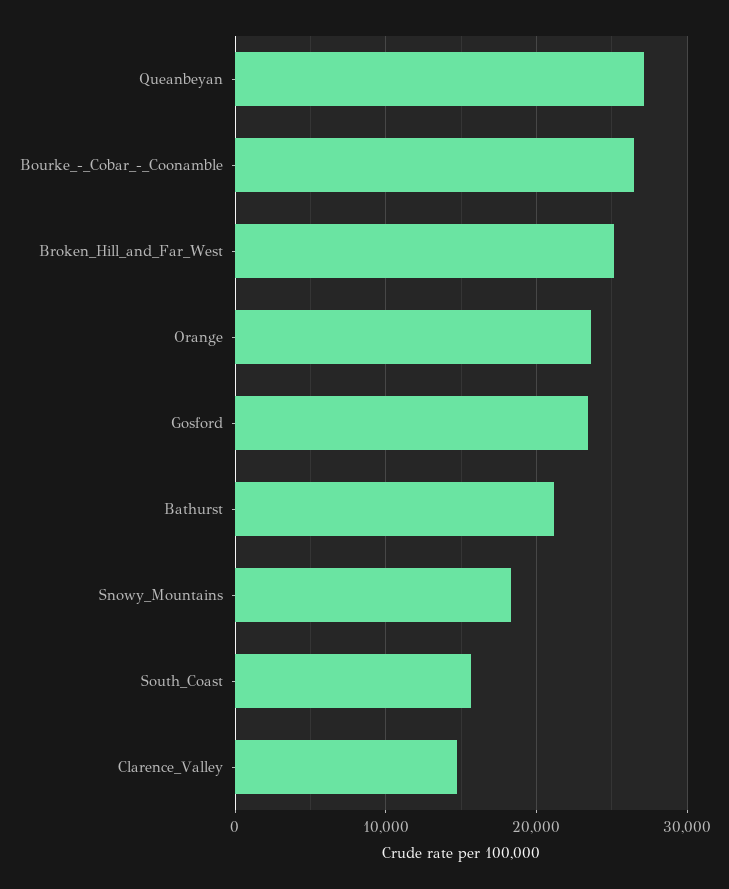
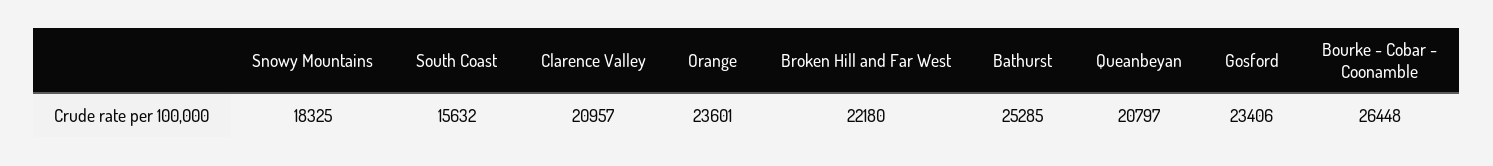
  {
-   "Queanbeyan": 27000,
+   "Queanbeyan": 20797,
    "Bourke_-_Cobar_-_Coonamble": 26448,
-   "Broken_Hill_and_Far_West": 25000,
+   "Broken_Hill_and_Far_West": 22180,
    "Orange": 23601,
    "Gosford": 23406,
-   "Bathurst": 21000,
+   "Bathurst": 25285,
    "Snowy_Mountains": 18325,
    "South_Coast": 15632,
-   "Clarence_Valley": 15000
+   "Clarence_Valley": 20957
  }

